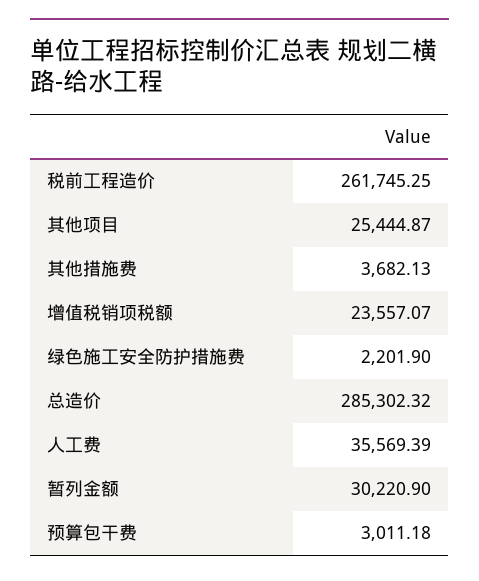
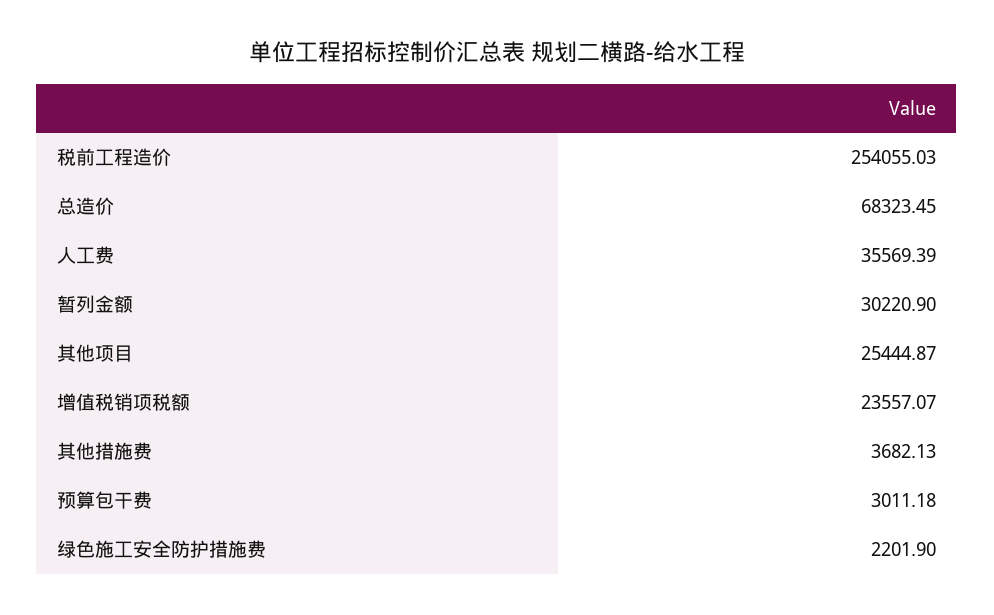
  {
-   "税前工程造价": 261745.25,
+   "税前工程造价": 254055.03,
    "其他项目": 25444.87,
    "其他措施费": 3682.13,
    "增值税销项税额": 23557.07,
    "绿色施工安全防护措施费": 2201.9,
-   "总造价": 285302.32,
+   "总造价": 68323.45,
    "人工费": 35569.39,
    "暂列金额": 30220.9,
    "预算包干费": 3011.18
  }

